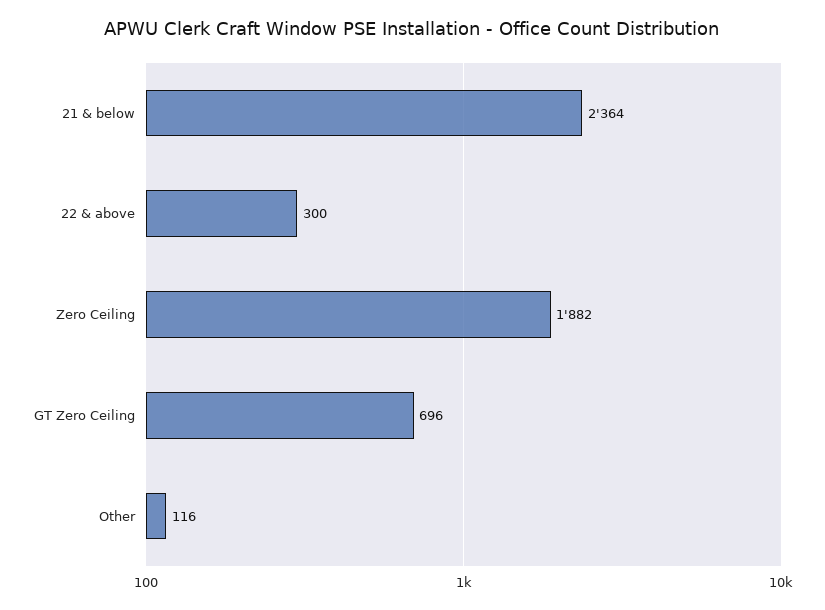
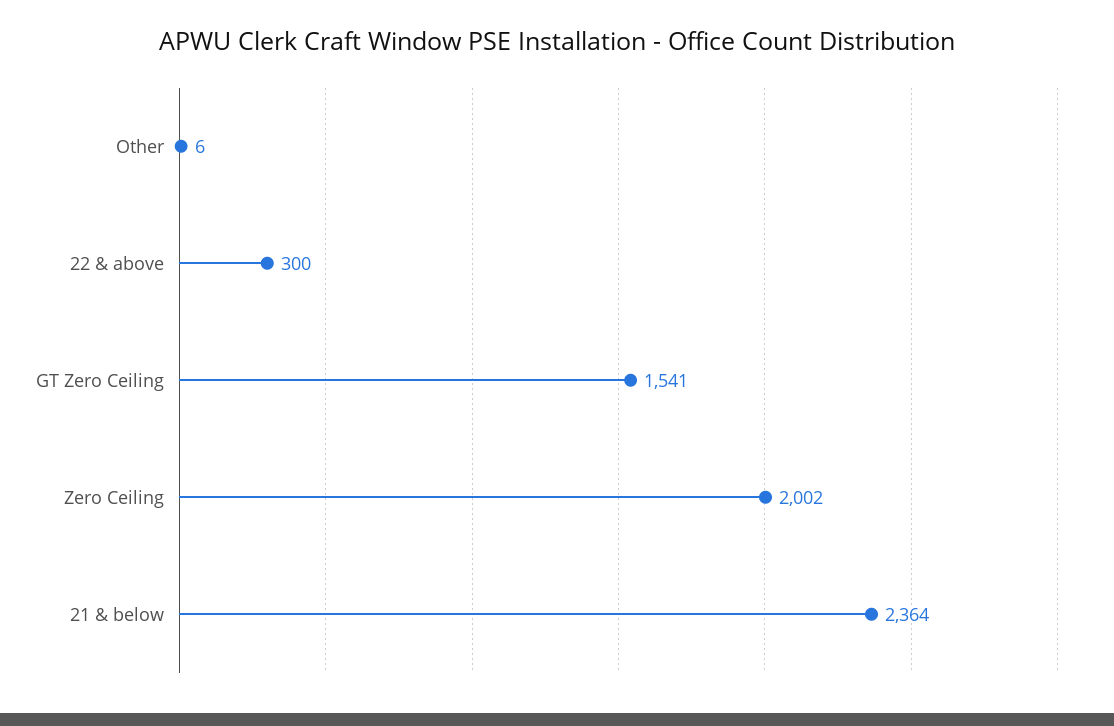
  {
    "21 & below": 2364,
    "22 & above": 300,
-   "Zero Ceiling": 1882,
+   "Zero Ceiling": 2002,
-   "GT Zero Ceiling": 696,
+   "GT Zero Ceiling": 1541,
-   "Other": 116
+   "Other": 6
  }

